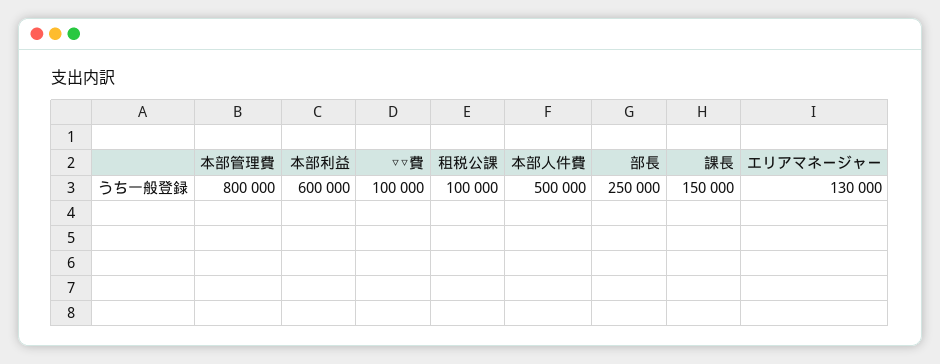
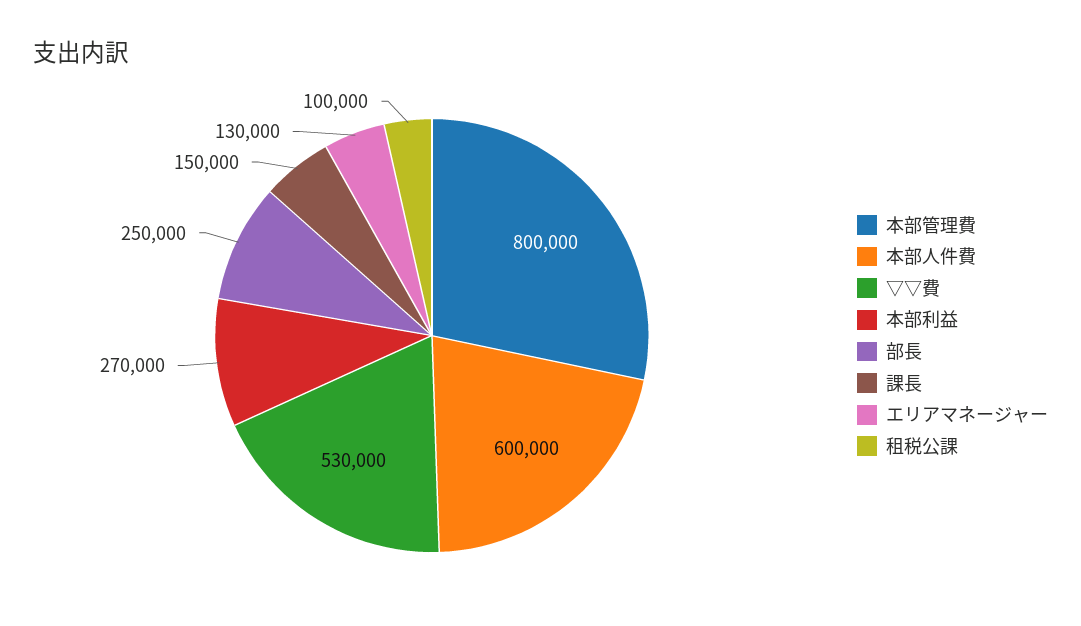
  {
    "本部管理費": 800000,
-   "本部利益": 600000,
+   "本部利益": 270000,
-   "▽▽費": 100000,
+   "▽▽費": 530000,
    "租税公課": 100000,
-   "本部人件費": 500000,
+   "本部人件費": 600000,
    "部長": 250000,
    "課長": 150000,
    "エリアマネージャー": 130000
  }

